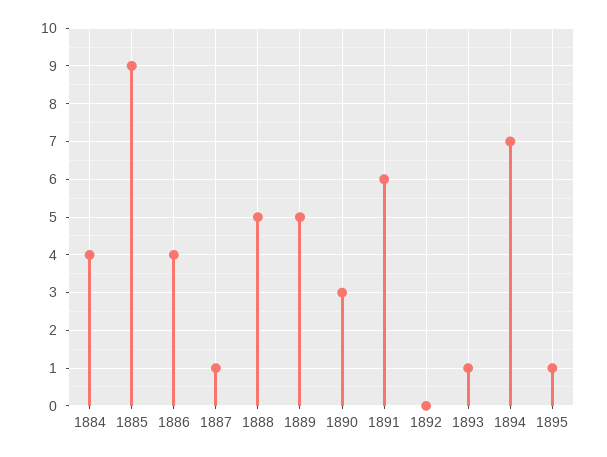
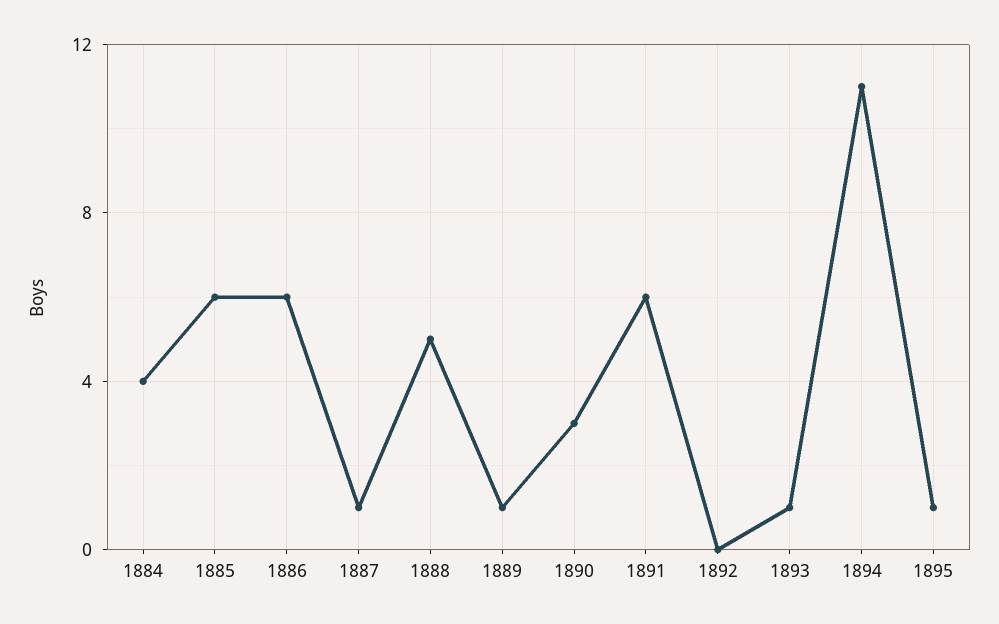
  {
    "1884": 4,
-   "1885": 9,
+   "1885": 6,
-   "1886": 4,
+   "1886": 6,
    "1887": 1,
    "1888": 5,
-   "1889": 5,
+   "1889": 1,
    "1890": 3,
    "1891": 6,
    "1892": 0,
    "1893": 1,
-   "1894": 7,
+   "1894": 11,
    "1895": 1
  }

